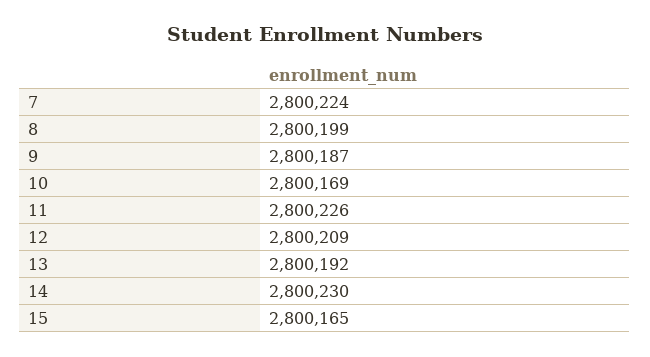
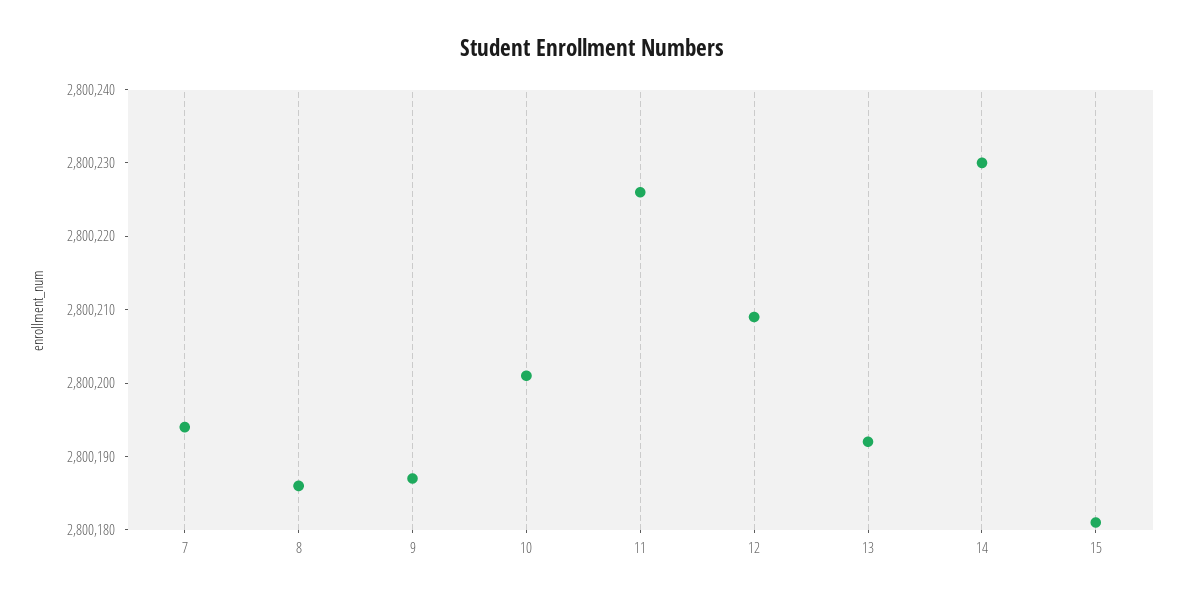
  {
-   "7": 2800224,
+   "7": 2800195,
-   "8": 2800199,
+   "8": 2800185,
    "9": 2800187,
-   "10": 2800169,
+   "10": 2800200,
    "11": 2800226,
    "12": 2800209,
    "13": 2800192,
    "14": 2800230,
-   "15": 2800165
+   "15": 2800180
  }

